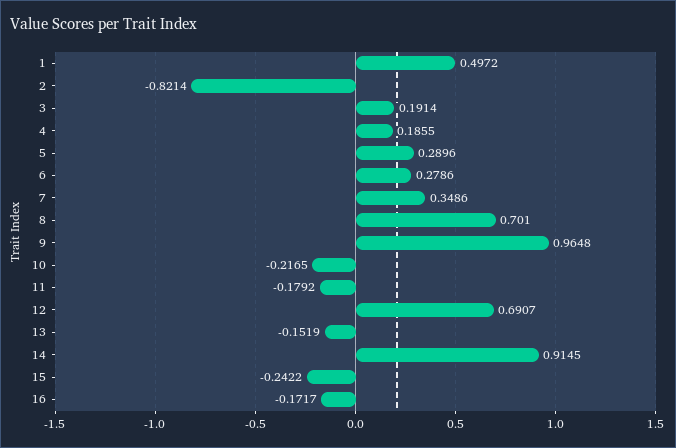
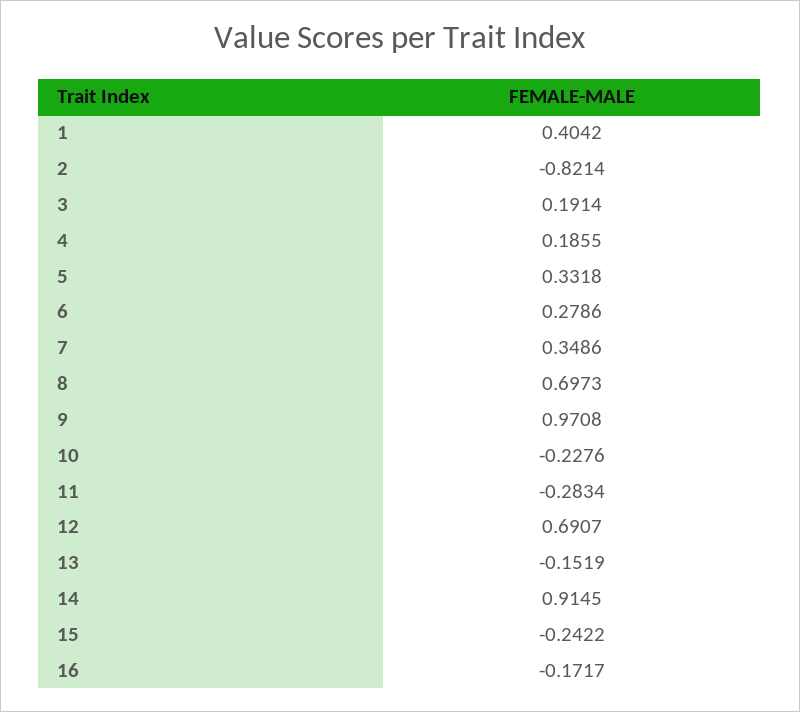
  {
-   "1": 0.4972,
+   "1": 0.4042,
    "2": -0.8214,
    "3": 0.1914,
    "4": 0.1855,
-   "5": 0.2896,
+   "5": 0.3318,
    "6": 0.2786,
    "7": 0.3486,
-   "8": 0.701,
+   "8": 0.6973,
-   "9": 0.9648,
+   "9": 0.9708,
-   "10": -0.2165,
+   "10": -0.2276,
-   "11": -0.1792,
+   "11": -0.2834,
    "12": 0.6907,
    "13": -0.1519,
    "14": 0.9145,
    "15": -0.2422,
    "16": -0.1717
  }

